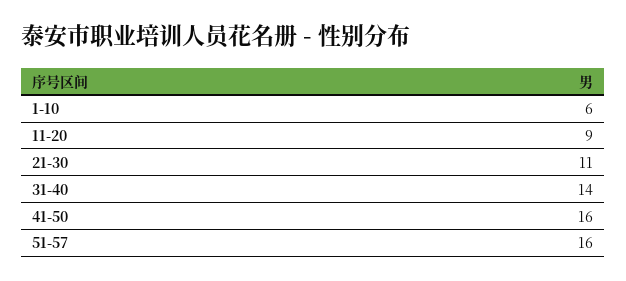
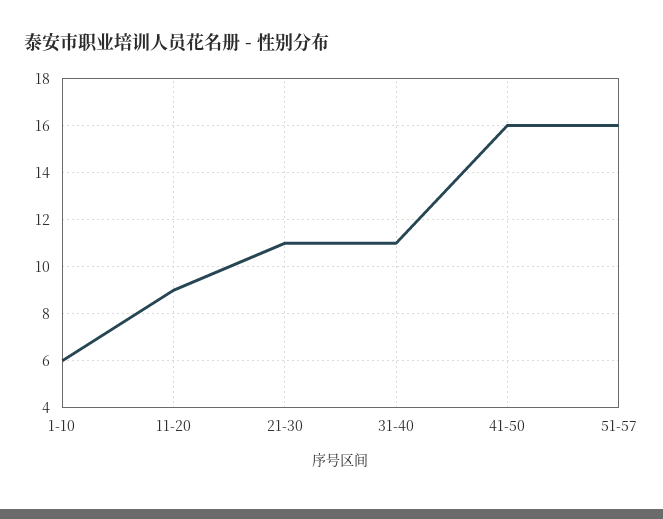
  {
    "1-10": 6,
    "11-20": 9,
    "21-30": 11,
-   "31-40": 14,
+   "31-40": 11,
    "41-50": 16,
    "51-57": 16
  }

